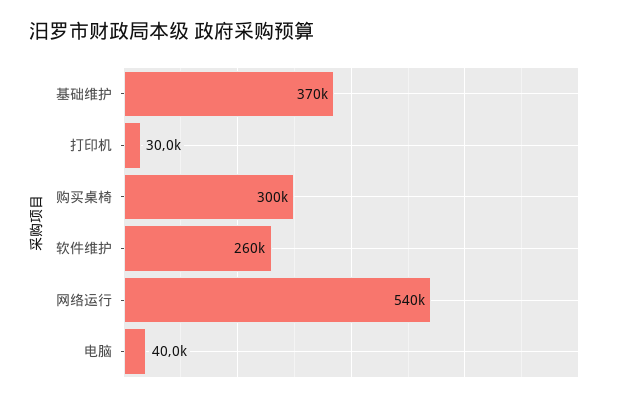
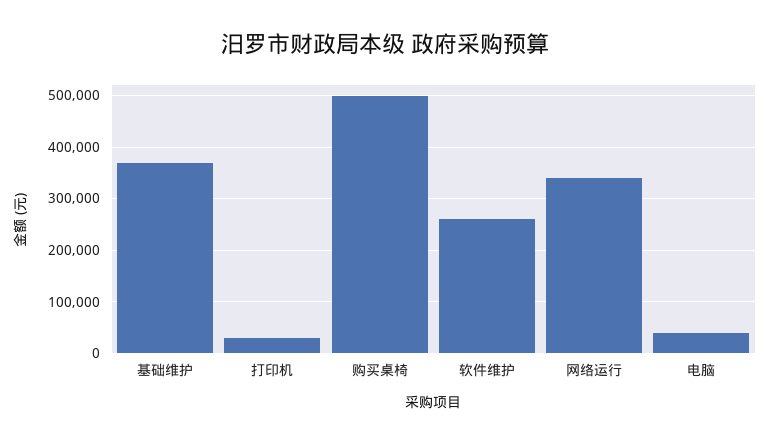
  {
    "基础维护": 370000,
    "打印机": 30000,
-   "购买桌椅": 300000,
+   "购买桌椅": 500000,
    "软件维护": 260000,
-   "网络运行": 540000,
+   "网络运行": 340000,
    "电脑": 40000
  }

